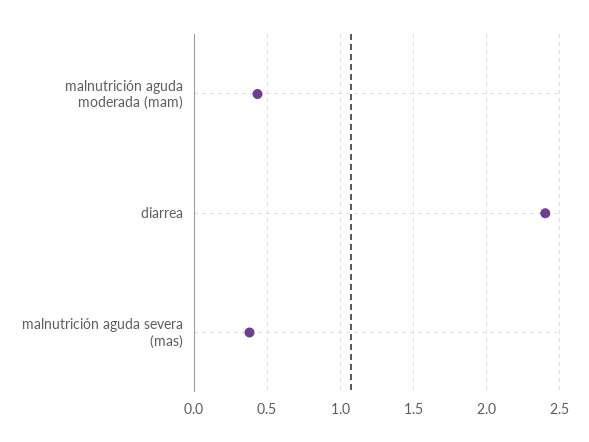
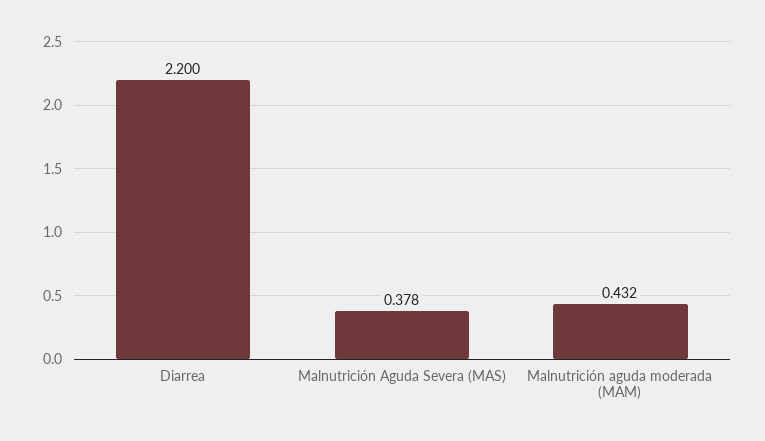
  {
    "malnutrición aguda moderada (mam)": 0.432,
-   "diarrea": 2.4,
+   "diarrea": 2.2,
    "malnutrición aguda severa (mas)": 0.378
  }

